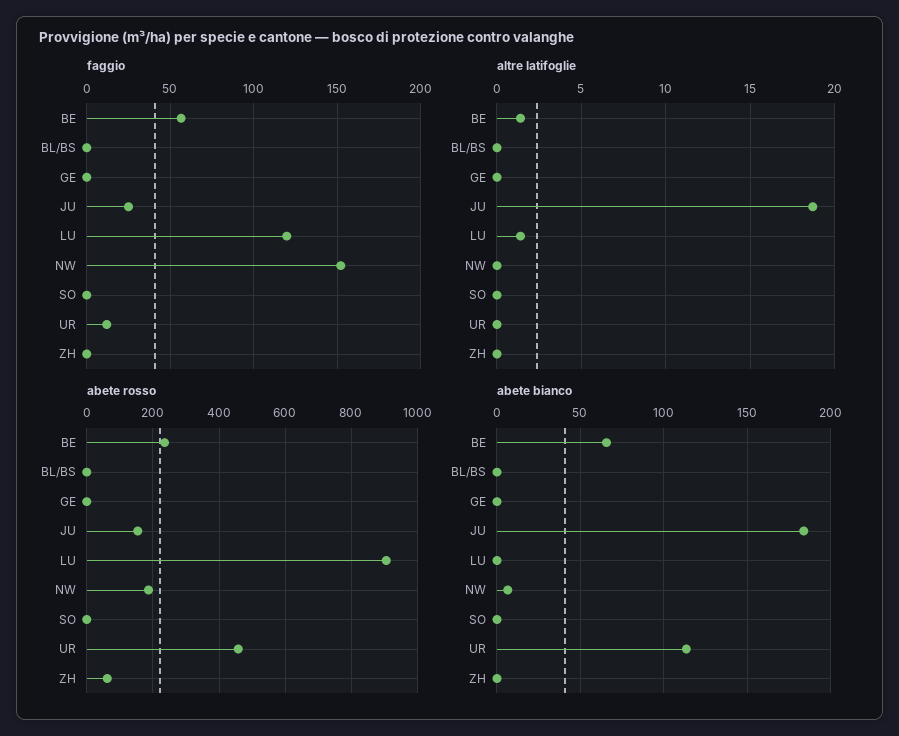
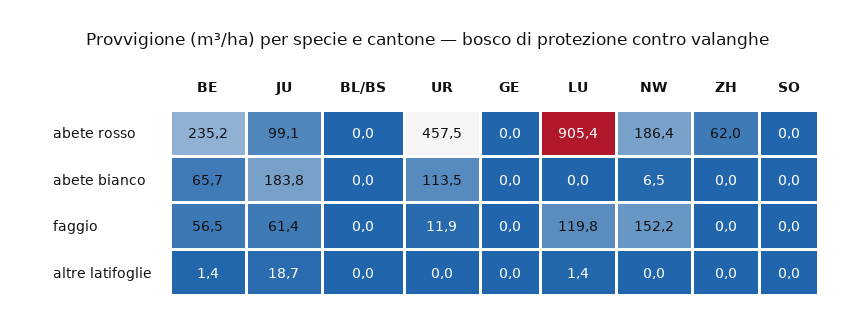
  {
    "faggio": {
      "BE": 56.5,
      "BL/BS": 0,
      "GE": 0,
-     "JU": 25,
+     "JU": 61.4,
      "LU": 119.8,
      "NW": 152.2,
      "SO": 0,
      "UR": 11.9,
      "ZH": 0
    },
    "altre latifoglie": {
      "BE": 1.4,
      "BL/BS": 0,
      "GE": 0,
      "JU": 18.7,
      "LU": 1.4,
      "NW": 0,
      "SO": 0,
      "UR": 0,
      "ZH": 0
    },
    "abete rosso": {
      "BE": 235.2,
      "BL/BS": 0,
      "GE": 0,
-     "JU": 160,
+     "JU": 99.1,
      "LU": 905.4,
      "NW": 186.4,
      "SO": 0,
      "UR": 457.5,
      "ZH": 62
    },
    "abete bianco": {
      "BE": 65.7,
      "BL/BS": 0,
      "GE": 0,
      "JU": 183.8,
      "LU": 0,
      "NW": 6.5,
      "SO": 0,
      "UR": 113.5,
      "ZH": 0
    }
  }

